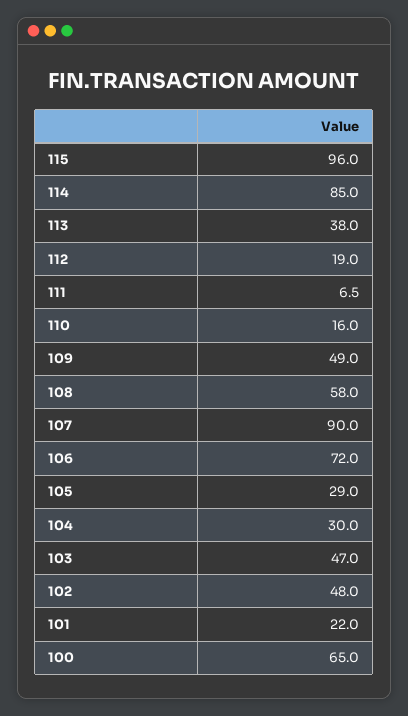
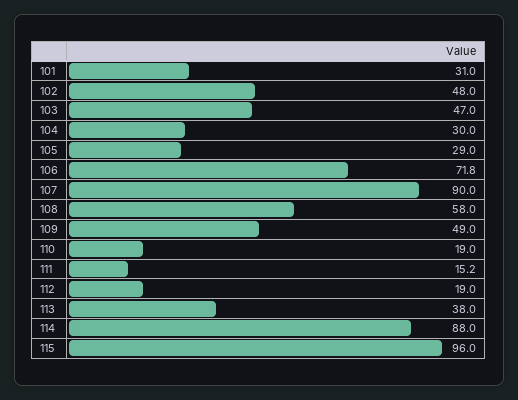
  {
    "115": 96,
-   "114": 85,
+   "114": 88,
    "113": 38,
    "112": 19,
-   "111": 6.5,
+   "111": 15.2,
-   "110": 16,
+   "110": 19,
    "109": 49,
    "108": 58,
    "107": 90,
-   "106": 72,
+   "106": 71.8,
    "105": 29,
    "104": 30,
    "103": 47,
    "102": 48,
-   "101": 22,
+   "101": 31
-   "100": 65
  }

